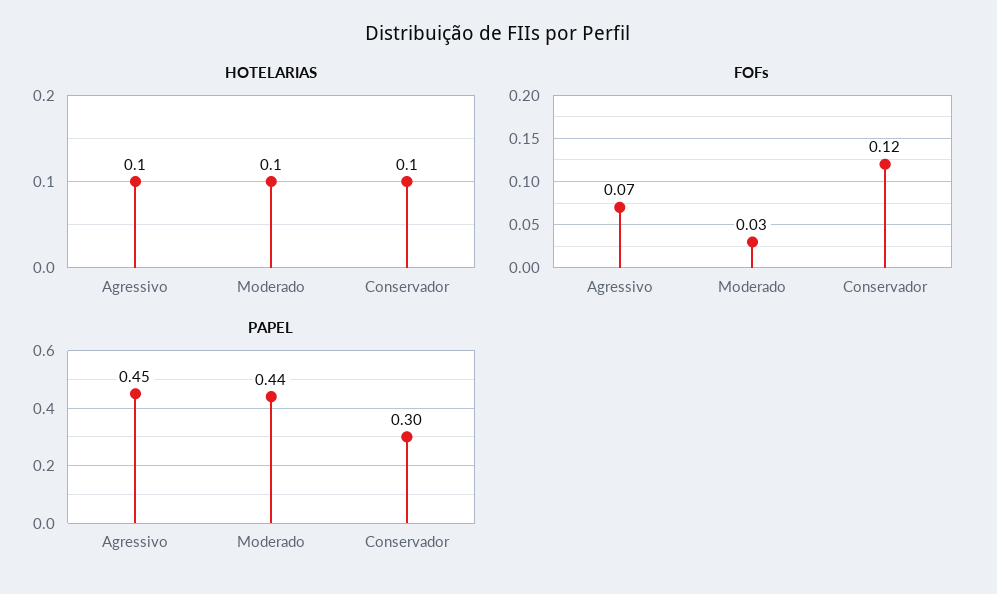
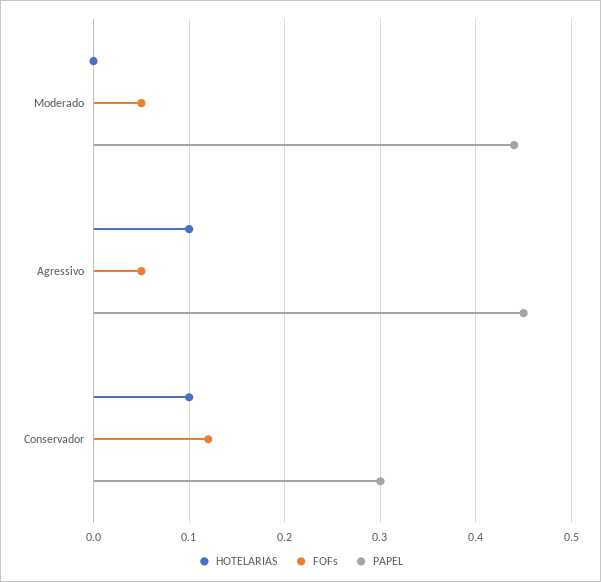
  {
    "HOTELARIAS": {
      "Agressivo": 0.1,
-     "Moderado": 0.1,
+     "Moderado": 0,
      "Conservador": 0.1
    },
    "FOFs": {
-     "Agressivo": 0.07,
+     "Agressivo": 0.05,
-     "Moderado": 0.03,
+     "Moderado": 0.05,
      "Conservador": 0.12
    },
    "PAPEL": {
      "Agressivo": 0.45,
      "Moderado": 0.44,
      "Conservador": 0.3
    }
  }

